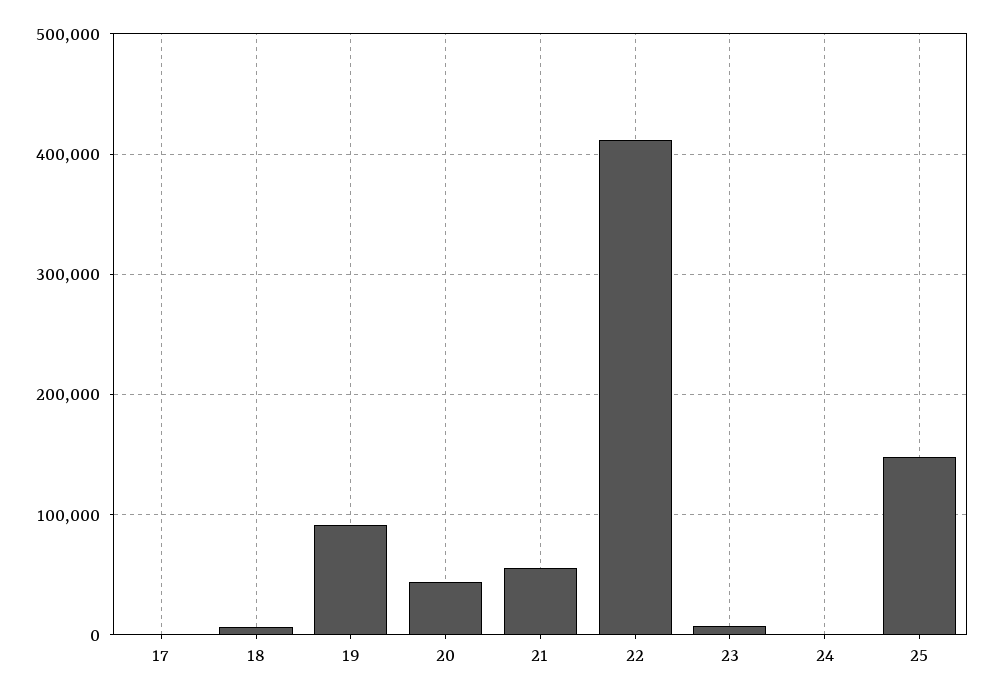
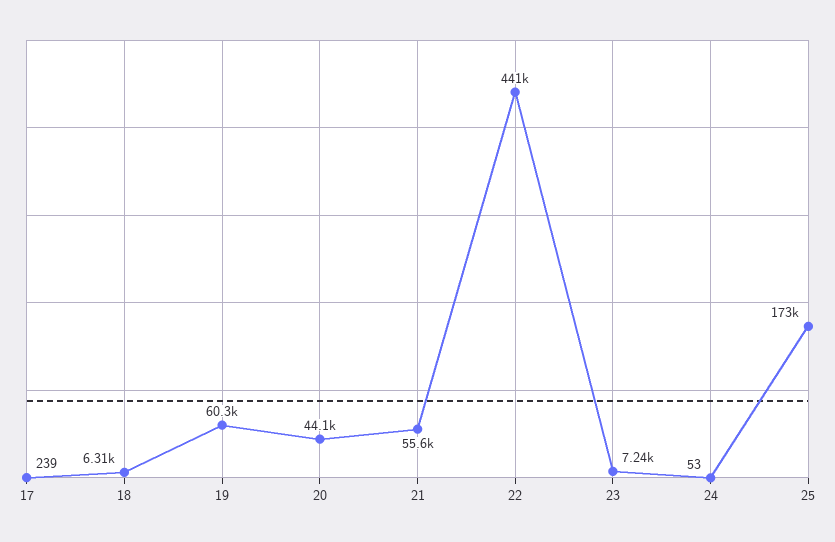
  {
    "17": 239,
    "18": 6310,
-   "19": 90000,
+   "19": 60300,
    "20": 44100,
    "21": 55600,
-   "22": 410000,
+   "22": 441000,
    "23": 7240,
    "24": 53,
-   "25": 150000
+   "25": 173000
  }

